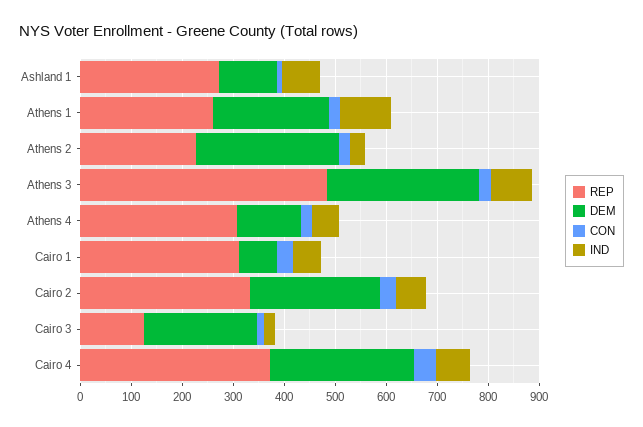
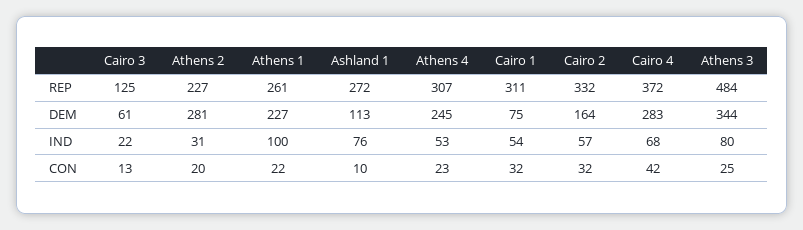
  {
    "REP": {
      "Ashland 1": 272,
      "Athens 1": 261,
      "Athens 2": 227,
      "Athens 3": 484,
      "Athens 4": 307,
      "Cairo 1": 311,
      "Cairo 2": 332,
      "Cairo 3": 125,
      "Cairo 4": 372
    },
    "DEM": {
      "Ashland 1": 113,
      "Athens 1": 227,
      "Athens 2": 281,
-     "Athens 3": 300,
+     "Athens 3": 344,
-     "Athens 4": 120,
+     "Athens 4": 245,
      "Cairo 1": 75,
-     "Cairo 2": 260,
+     "Cairo 2": 164,
-     "Cairo 3": 220,
+     "Cairo 3": 61,
      "Cairo 4": 283
    },
    "CON": {
      "Ashland 1": 10,
      "Athens 1": 22,
      "Athens 2": 20,
      "Athens 3": 25,
      "Athens 4": 23,
      "Cairo 1": 32,
      "Cairo 2": 32,
      "Cairo 3": 13,
      "Cairo 4": 42
    },
    "IND": {
      "Ashland 1": 76,
      "Athens 1": 100,
      "Athens 2": 31,
      "Athens 3": 80,
      "Athens 4": 53,
      "Cairo 1": 54,
      "Cairo 2": 57,
      "Cairo 3": 22,
      "Cairo 4": 68
    }
  }

